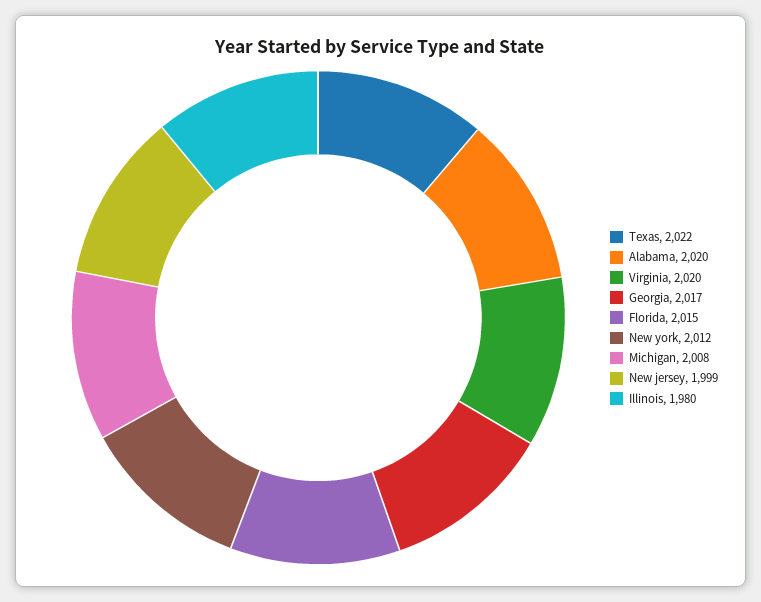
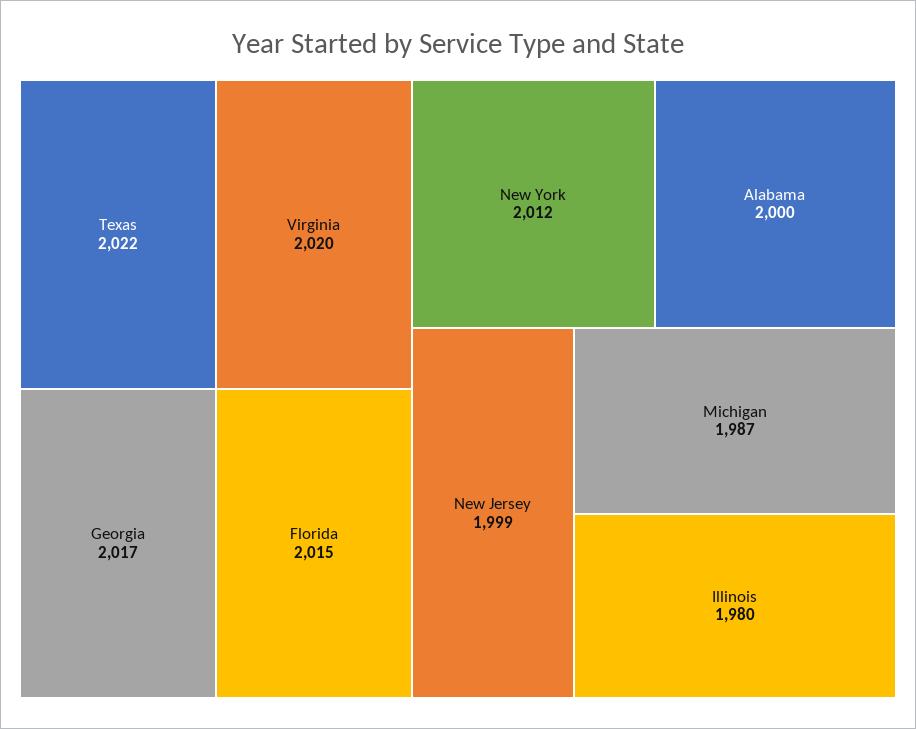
  {
    "Texas": 2022,
-   "Alabama": 2020,
+   "Alabama": 2000,
    "Virginia": 2020,
    "Georgia": 2017,
    "Florida": 2015,
    "New york": 2012,
-   "Michigan": 2008,
+   "Michigan": 1987,
    "New jersey": 1999,
    "Illinois": 1980
  }

